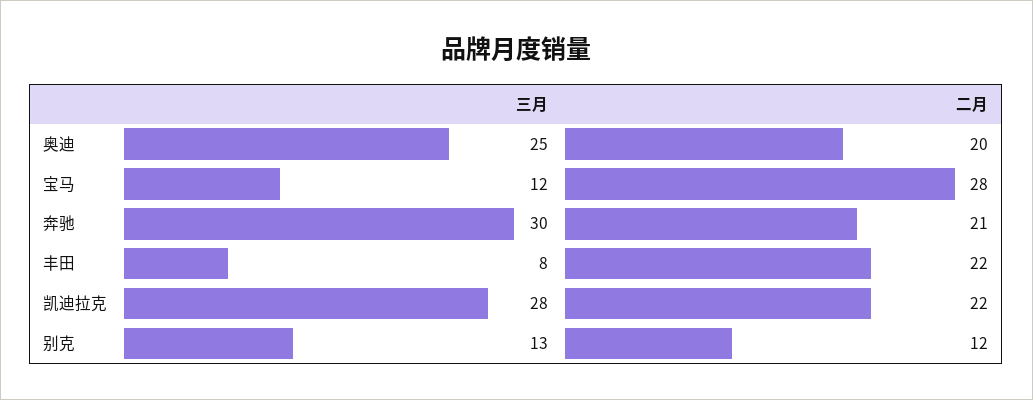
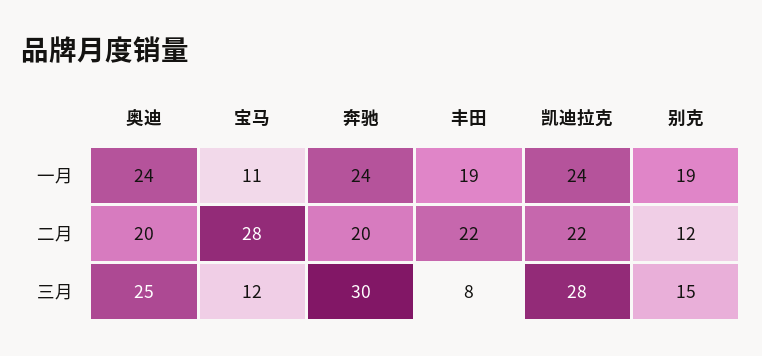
  {
    "三月": {
      "奥迪": 25,
      "宝马": 12,
      "奔驰": 30,
      "丰田": 8,
      "凯迪拉克": 28,
-     "别克": 13
+     "别克": 15
    },
    "二月": {
      "奥迪": 20,
      "宝马": 28,
-     "奔驰": 21,
+     "奔驰": 20,
      "丰田": 22,
      "凯迪拉克": 22,
      "别克": 12
-   }
+   },
+   "一月": {
+     "奥迪": 24,
+     "宝马": 11,
+     "奔驰": 24,
+     "丰田": 19,
+     "凯迪拉克": 24,
+     "别克": 19
+   }
  }

